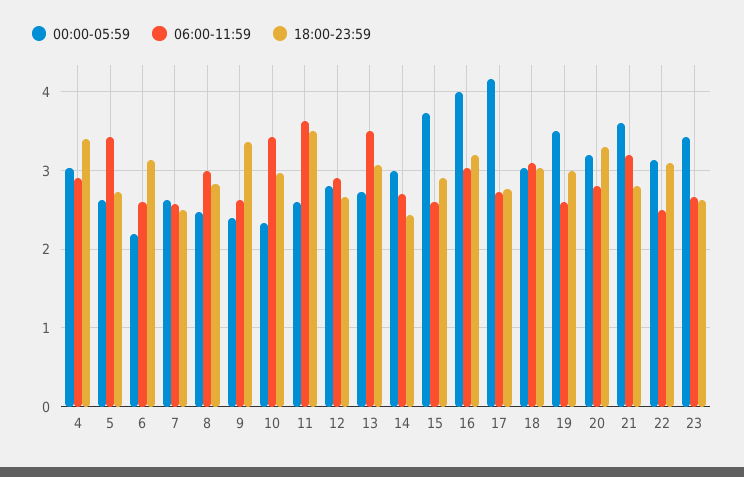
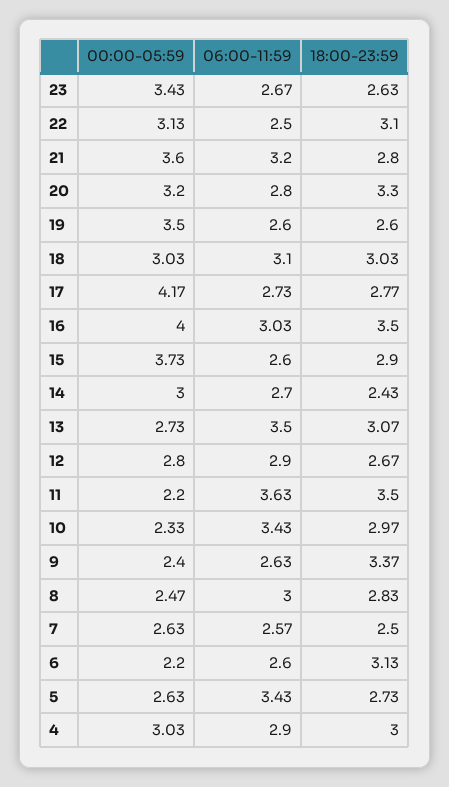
  {
    "00:00-05:59": {
      "4": 3.03,
      "5": 2.63,
      "6": 2.2,
      "7": 2.63,
      "8": 2.47,
      "9": 2.4,
      "10": 2.33,
-     "11": 2.6,
+     "11": 2.2,
      "12": 2.8,
      "13": 2.73,
      "14": 3,
      "15": 3.73,
      "16": 4,
      "17": 4.17,
      "18": 3.03,
      "19": 3.5,
      "20": 3.2,
      "21": 3.6,
      "22": 3.13,
      "23": 3.43
    },
    "06:00-11:59": {
      "4": 2.9,
      "5": 3.43,
      "6": 2.6,
      "7": 2.57,
      "8": 3,
      "9": 2.63,
      "10": 3.43,
      "11": 3.63,
      "12": 2.9,
      "13": 3.5,
      "14": 2.7,
      "15": 2.6,
      "16": 3.03,
      "17": 2.73,
      "18": 3.1,
      "19": 2.6,
      "20": 2.8,
      "21": 3.2,
      "22": 2.5,
      "23": 2.67
    },
    "18:00-23:59": {
-     "4": 3.4,
+     "4": 3,
      "5": 2.73,
      "6": 3.13,
      "7": 2.5,
      "8": 2.83,
      "9": 3.37,
      "10": 2.97,
      "11": 3.5,
      "12": 2.67,
      "13": 3.07,
      "14": 2.43,
      "15": 2.9,
-     "16": 3.2,
+     "16": 3.5,
      "17": 2.77,
      "18": 3.03,
-     "19": 3,
+     "19": 2.6,
      "20": 3.3,
      "21": 2.8,
      "22": 3.1,
      "23": 2.63
    }
  }

